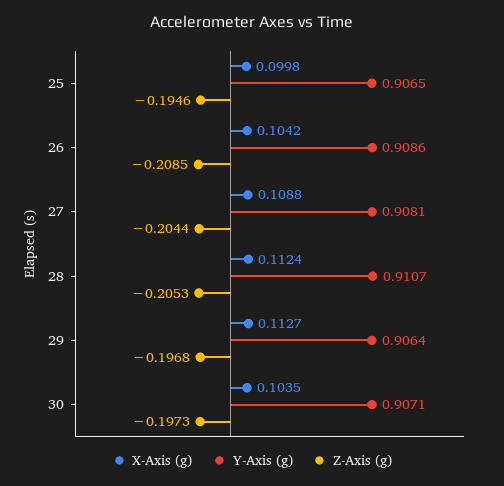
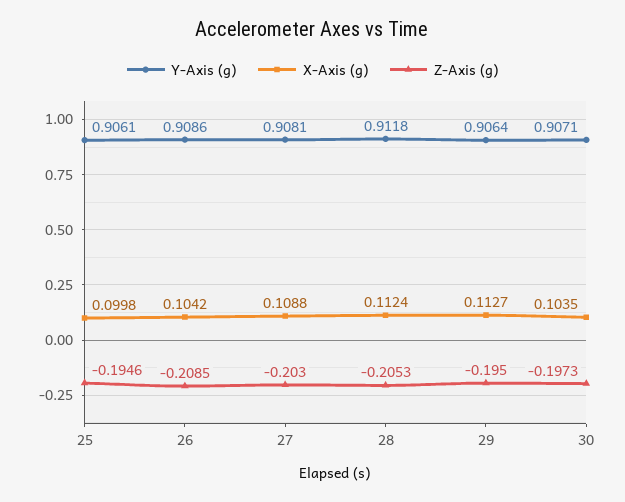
  {
    "X-Axis (g)": {
      "25": 0.0998,
      "26": 0.1042,
      "27": 0.1088,
      "28": 0.1124,
      "29": 0.1127,
      "30": 0.1035
    },
    "Y-Axis (g)": {
-     "25": 0.9065,
+     "25": 0.9061,
      "26": 0.9086,
      "27": 0.9081,
-     "28": 0.9107,
+     "28": 0.9118,
      "29": 0.9064,
      "30": 0.9071
    },
    "Z-Axis (g)": {
      "25": -0.1946,
      "26": -0.2085,
-     "27": -0.2044,
+     "27": -0.203,
      "28": -0.2053,
-     "29": -0.1968,
+     "29": -0.195,
      "30": -0.1973
    }
  }

